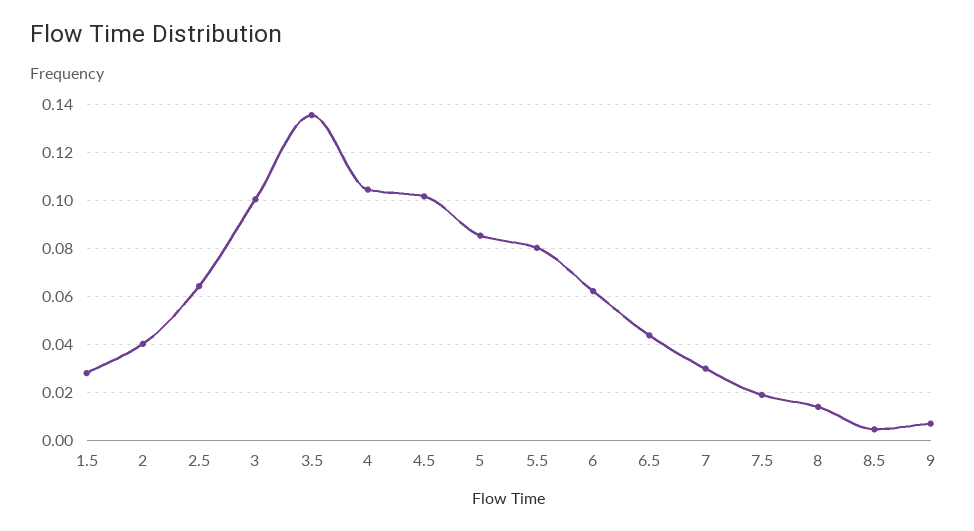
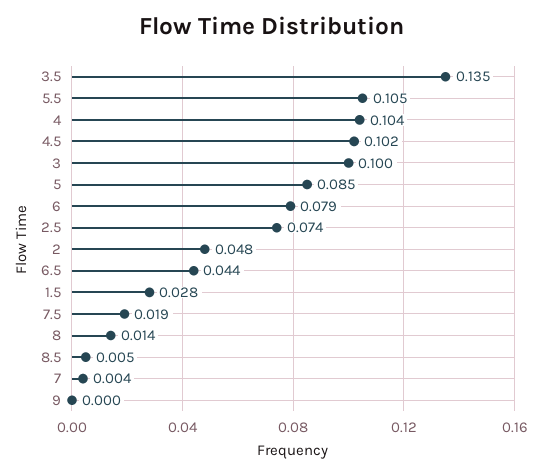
  {
    "1.5": 0.028,
-   "2": 0.04,
+   "2": 0.048,
-   "2.5": 0.065,
+   "2.5": 0.074,
    "3": 0.1,
    "3.5": 0.135,
    "4": 0.104,
    "4.5": 0.102,
    "5": 0.085,
-   "5.5": 0.08,
+   "5.5": 0.105,
-   "6": 0.0625,
+   "6": 0.079,
    "6.5": 0.044,
-   "7": 0.03,
+   "7": 0.004,
    "7.5": 0.019,
    "8": 0.014,
    "8.5": 0.005,
-   "9": 0.0075
+   "9": 0
  }

